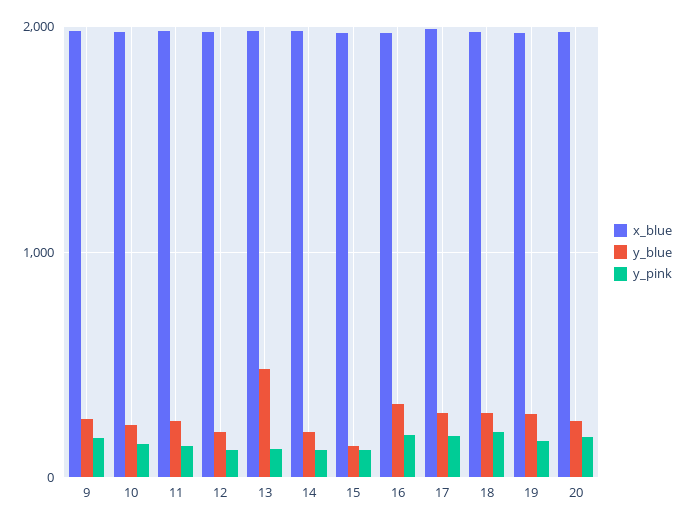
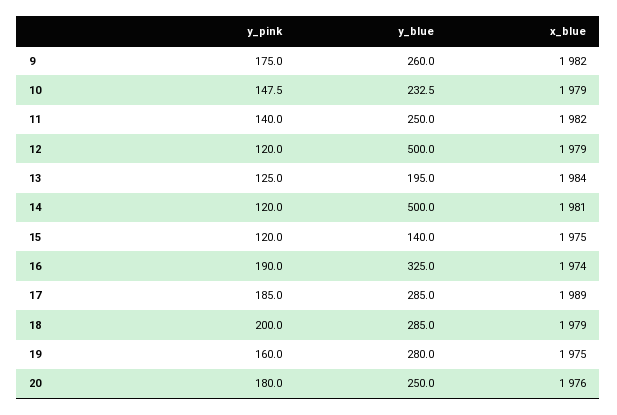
  {
    "x_blue": {
      "9": 1982,
      "10": 1979,
      "11": 1982,
      "12": 1979,
      "13": 1984,
      "14": 1981,
      "15": 1975,
      "16": 1974,
      "17": 1989,
      "18": 1979,
      "19": 1975,
      "20": 1976
    },
    "y_blue": {
      "9": 260,
      "10": 232.5,
      "11": 250,
-     "12": 200,
+     "12": 500,
-     "13": 500,
+     "13": 195,
-     "14": 200,
+     "14": 500,
      "15": 140,
      "16": 325,
      "17": 285,
      "18": 285,
      "19": 280,
      "20": 250
    },
    "y_pink": {
      "9": 175,
      "10": 147.5,
      "11": 140,
      "12": 120,
      "13": 125,
      "14": 120,
      "15": 120,
      "16": 190,
      "17": 185,
      "18": 200,
      "19": 160,
      "20": 180
    }
  }

